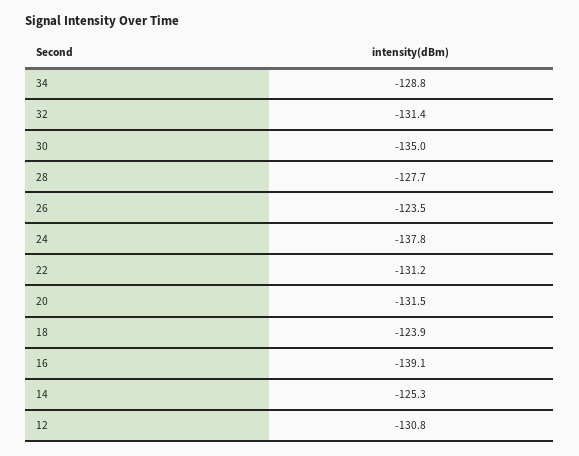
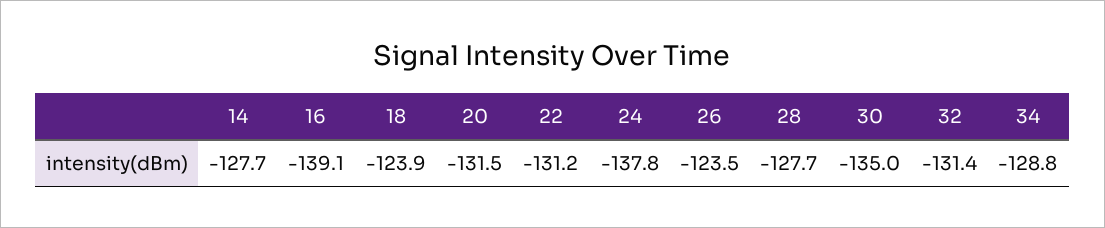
  {
    "34": -128.8,
    "32": -131.4,
    "30": -135,
    "28": -127.7,
    "26": -123.5,
    "24": -137.8,
    "22": -131.2,
    "20": -131.5,
    "18": -123.9,
    "16": -139.1,
-   "14": -125.3,
+   "14": -127.7
-   "12": -130.8
  }

